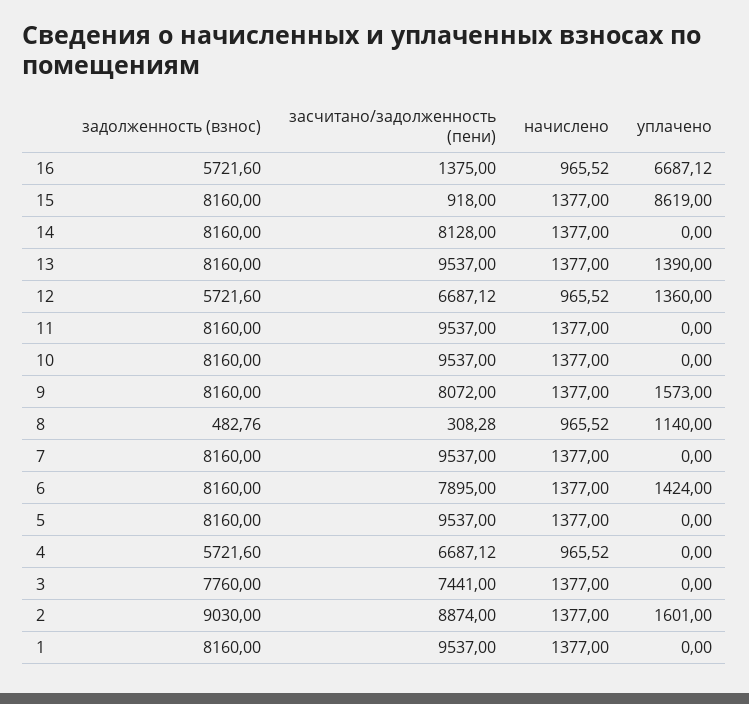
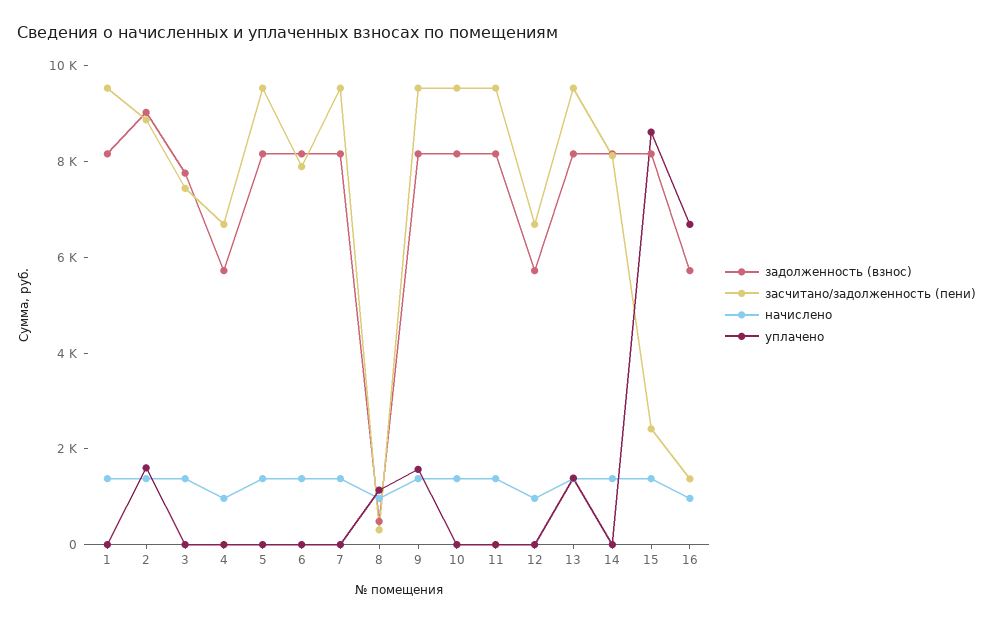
  {
    "задолженность (взнос)": {
      "16": 5721.6,
      "15": 8160,
      "14": 8160,
      "13": 8160,
      "12": 5721.6,
      "11": 8160,
      "10": 8160,
      "9": 8160,
      "8": 482.76,
      "7": 8160,
      "6": 8160,
      "5": 8160,
      "4": 5721.6,
      "3": 7760,
      "2": 9030,
      "1": 8160
    },
    "засчитано/задолженность (пени)": {
      "16": 1375,
-     "15": 918,
+     "15": 2500,
      "14": 8128,
      "13": 9537,
      "12": 6687.12,
      "11": 9537,
      "10": 9537,
-     "9": 8072,
+     "9": 9500,
      "8": 308.28,
      "7": 9537,
      "6": 7895,
      "5": 9537,
      "4": 6687.12,
      "3": 7441,
      "2": 8874,
      "1": 9537
    },
    "начислено": {
      "16": 965.52,
      "15": 1377,
      "14": 1377,
      "13": 1377,
      "12": 965.52,
      "11": 1377,
      "10": 1377,
      "9": 1377,
      "8": 965.52,
      "7": 1377,
      "6": 1377,
      "5": 1377,
      "4": 965.52,
      "3": 1377,
      "2": 1377,
      "1": 1377
    },
    "уплачено": {
      "16": 6687.12,
      "15": 8619,
      "14": 0,
      "13": 1390,
-     "12": 1360,
+     "12": 0,
      "11": 0,
      "10": 0,
      "9": 1573,
      "8": 1140,
      "7": 0,
-     "6": 1424,
+     "6": 0,
      "5": 0,
      "4": 0,
      "3": 0,
      "2": 1601,
      "1": 0
    }
  }

